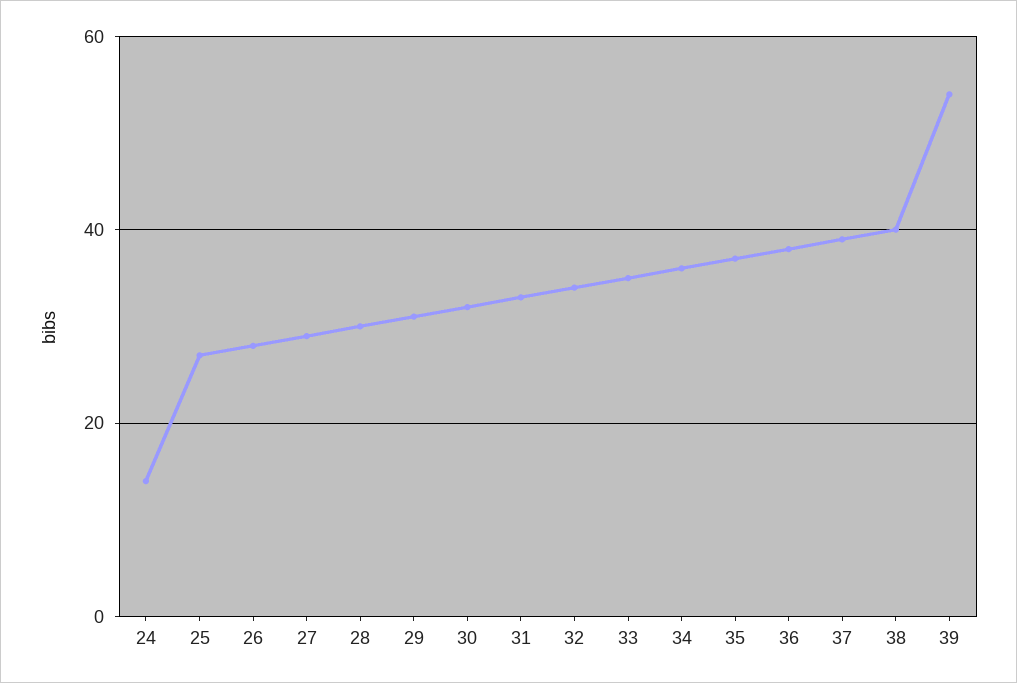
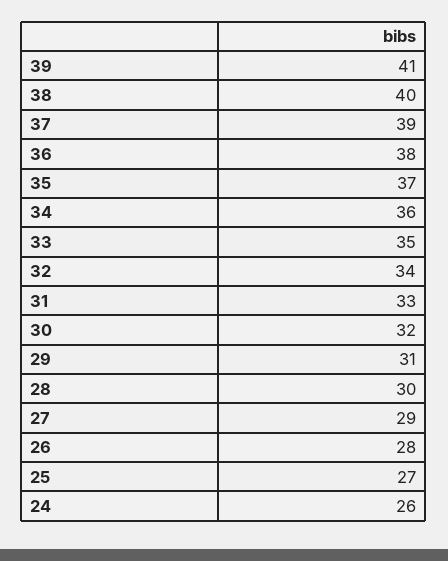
  {
-   "24": 15,
+   "24": 26,
    "25": 27,
    "26": 28,
    "27": 29,
    "28": 30,
    "29": 31,
    "30": 32,
    "31": 33,
    "32": 34,
    "33": 35,
    "34": 36,
    "35": 37,
    "36": 38,
    "37": 39,
    "38": 40,
-   "39": 55
+   "39": 41
  }

